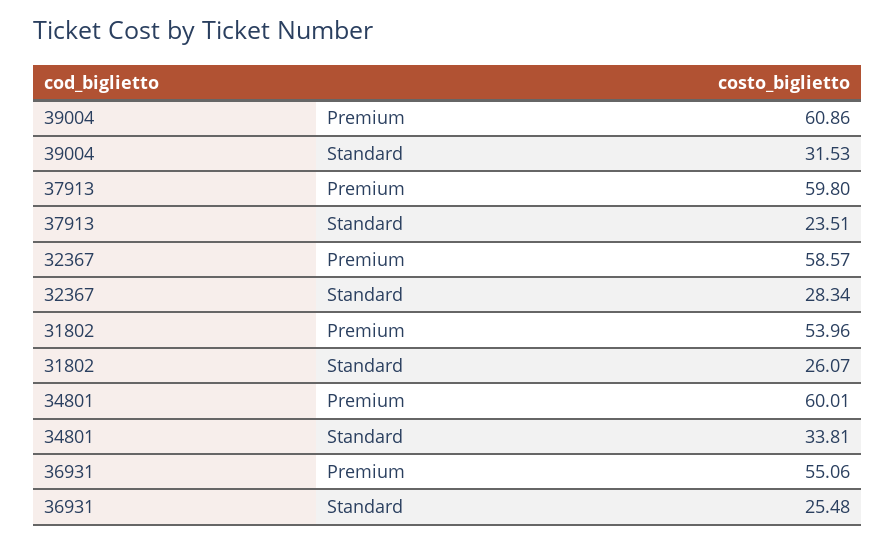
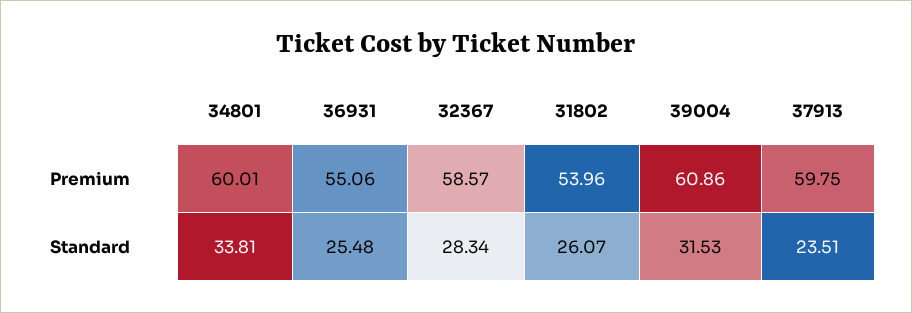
  {
    "39004": {
      "Premium": 60.86,
      "Standard": 31.53
    },
    "37913": {
-     "Premium": 59.8,
+     "Premium": 59.75,
      "Standard": 23.51
    },
    "32367": {
      "Premium": 58.57,
      "Standard": 28.34
    },
    "31802": {
      "Premium": 53.96,
      "Standard": 26.07
    },
    "34801": {
      "Premium": 60.01,
      "Standard": 33.81
    },
    "36931": {
      "Premium": 55.06,
      "Standard": 25.48
    }
  }

